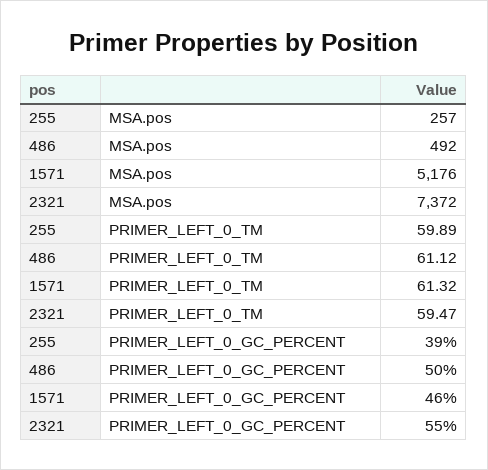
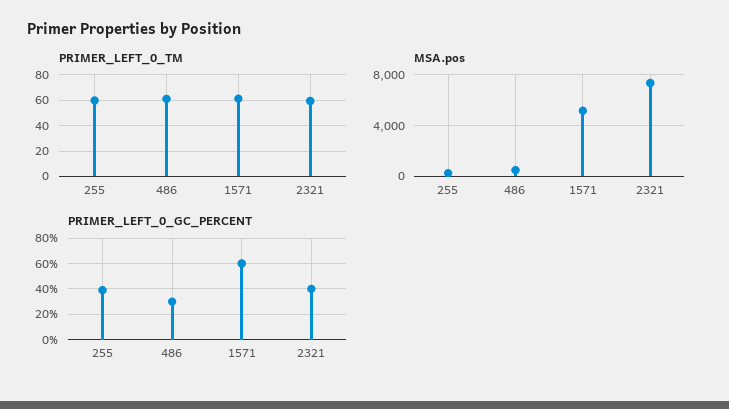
  {
    "MSA.pos": {
      "255": 257,
      "486": 492,
      "1571": 5176,
      "2321": 7372
    },
    "PRIMER_LEFT_0_TM": {
      "255": 59.89,
      "486": 61.12,
      "1571": 61.32,
      "2321": 59.47
    },
    "PRIMER_LEFT_0_GC_PERCENT": {
      "255": 39,
-     "486": 50,
+     "486": 30,
-     "1571": 46,
+     "1571": 60,
-     "2321": 55
+     "2321": 40
    }
  }

